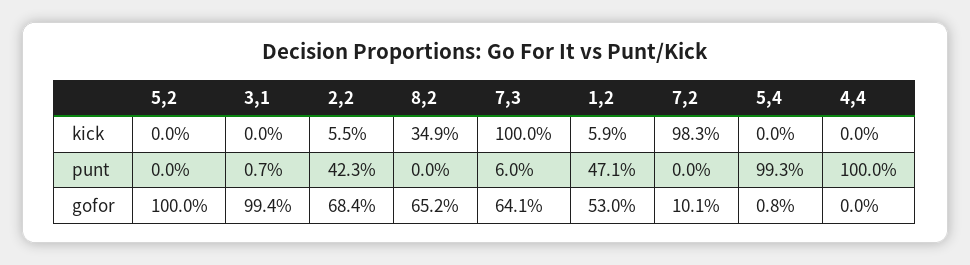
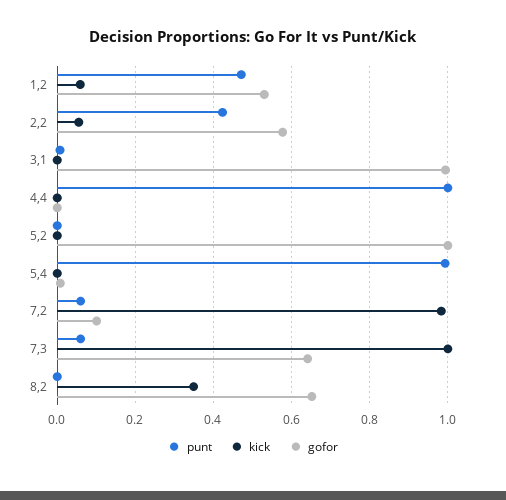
  {
    "kick": {
      "5,2": 0,
      "3,1": 0,
      "2,2": 0.055,
      "8,2": 0.349,
      "7,3": 1,
      "1,2": 0.059,
      "7,2": 0.983,
      "5,4": 0,
      "4,4": 0
    },
    "punt": {
      "5,2": 0,
      "3,1": 0.007,
      "2,2": 0.423,
      "8,2": 0,
      "7,3": 0.06,
      "1,2": 0.471,
-     "7,2": 0,
+     "7,2": 0.06,
      "5,4": 0.993,
      "4,4": 1
    },
    "gofor": {
      "5,2": 1,
      "3,1": 0.994,
-     "2,2": 0.684,
+     "2,2": 0.58,
      "8,2": 0.652,
      "7,3": 0.641,
      "1,2": 0.53,
      "7,2": 0.101,
      "5,4": 0.008,
      "4,4": 0
    }
  }

